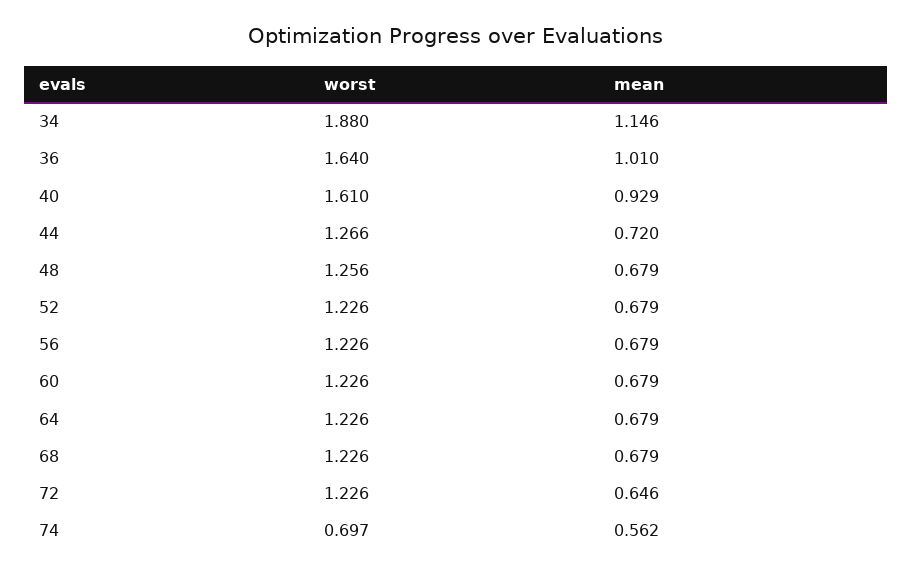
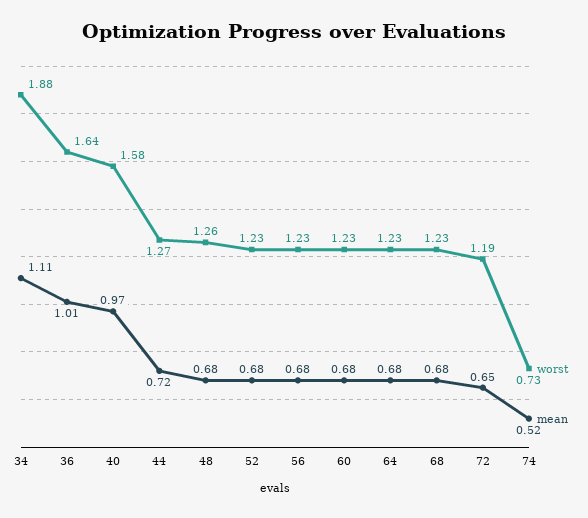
  {
    "worst": {
      "34": 1.88,
      "36": 1.64,
-     "40": 1.61,
+     "40": 1.58,
      "44": 1.266,
      "48": 1.256,
      "52": 1.226,
      "56": 1.226,
      "60": 1.226,
      "64": 1.226,
      "68": 1.226,
-     "72": 1.226,
+     "72": 1.19,
-     "74": 0.697
+     "74": 0.73
    },
    "mean": {
-     "34": 1.146,
+     "34": 1.11,
      "36": 1.01,
-     "40": 0.929,
+     "40": 0.97,
      "44": 0.72,
      "48": 0.679,
      "52": 0.679,
      "56": 0.679,
      "60": 0.679,
      "64": 0.679,
      "68": 0.679,
      "72": 0.646,
-     "74": 0.562
+     "74": 0.52
    }
  }

